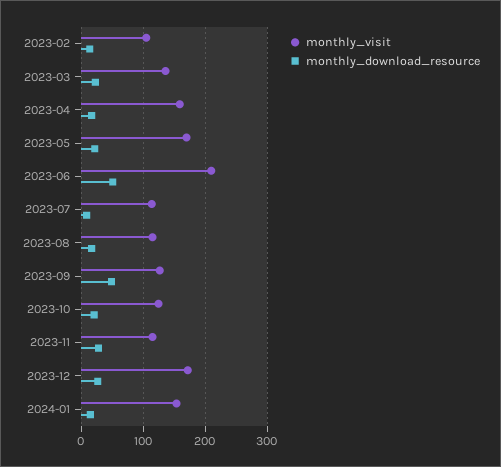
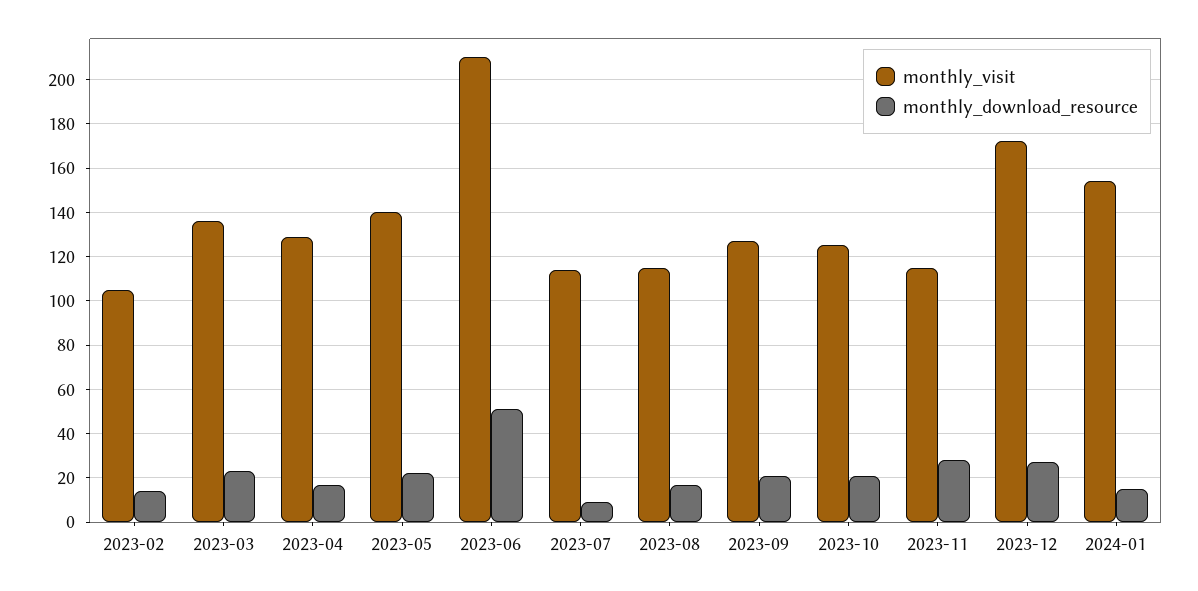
  {
    "monthly_visit": {
      "2023-02": 105,
      "2023-03": 135,
-     "2023-04": 160,
+     "2023-04": 130,
-     "2023-05": 170,
+     "2023-05": 140,
      "2023-06": 210,
      "2023-07": 115,
      "2023-08": 115,
      "2023-09": 125,
      "2023-10": 125,
      "2023-11": 115,
      "2023-12": 170,
      "2024-01": 155
    },
    "monthly_download_resource": {
      "2023-02": 15,
      "2023-03": 25,
      "2023-04": 15,
      "2023-05": 20,
      "2023-06": 50,
      "2023-07": 10,
      "2023-08": 15,
-     "2023-09": 50,
+     "2023-09": 20,
      "2023-10": 20,
      "2023-11": 30,
      "2023-12": 25,
      "2024-01": 15
    }
  }

